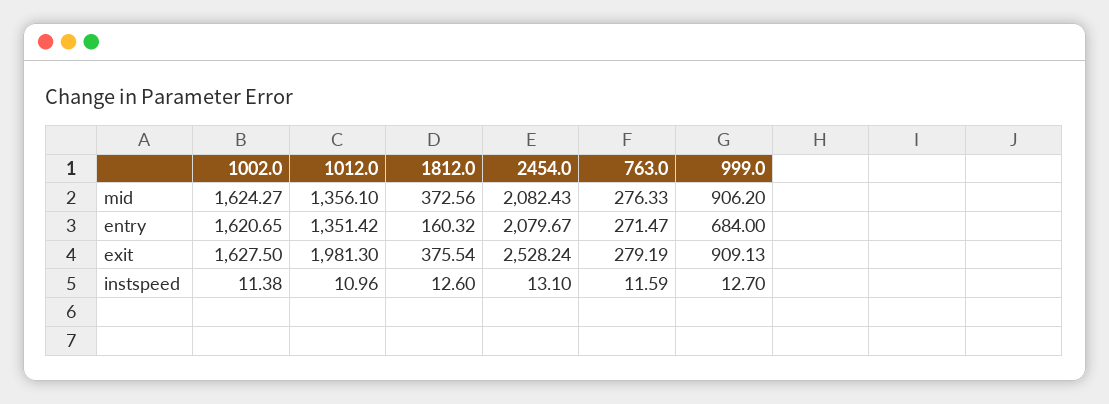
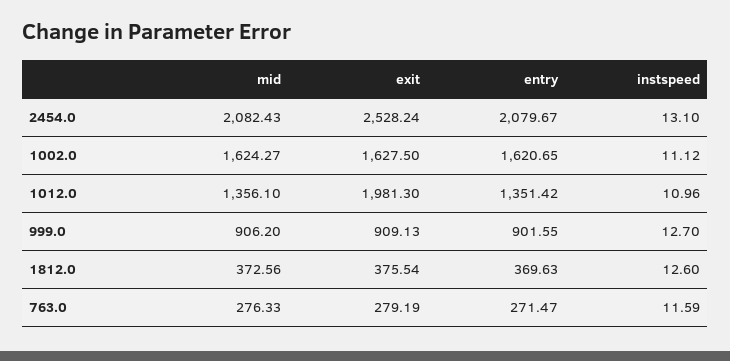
  {
    "1002.0": {
      "mid": 1624.27,
      "entry": 1620.65,
      "exit": 1627.5,
-     "instspeed": 11.38
+     "instspeed": 11.12
    },
    "1012.0": {
      "mid": 1356.1,
      "entry": 1351.42,
      "exit": 1981.3,
      "instspeed": 10.96
    },
    "1812.0": {
      "mid": 372.56,
-     "entry": 160.32,
+     "entry": 369.63,
      "exit": 375.54,
      "instspeed": 12.6
    },
    "2454.0": {
      "mid": 2082.43,
      "entry": 2079.67,
      "exit": 2528.24,
      "instspeed": 13.1
    },
    "763.0": {
      "mid": 276.33,
      "entry": 271.47,
      "exit": 279.19,
      "instspeed": 11.59
    },
    "999.0": {
      "mid": 906.2,
-     "entry": 684,
+     "entry": 901.55,
      "exit": 909.13,
      "instspeed": 12.7
    }
  }

